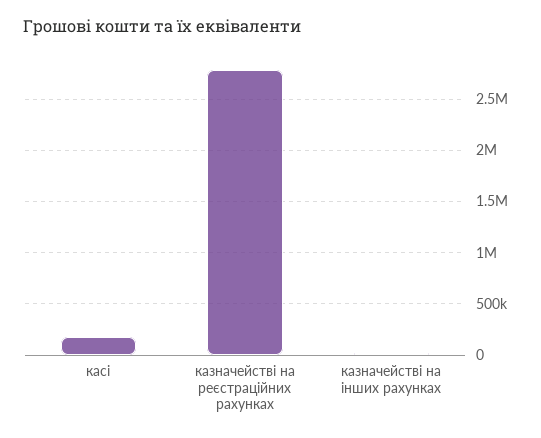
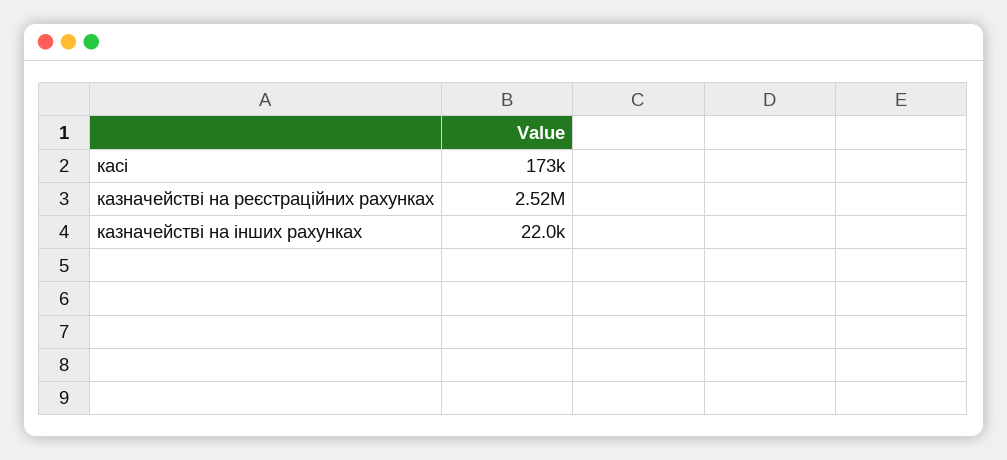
  {
    "касі": 173000,
-   "казначействі на реєстраційних рахунках": 2800000,
+   "казначействі на реєстраційних рахунках": 2520000,
    "казначействі на інших рахунках": 22000
  }

